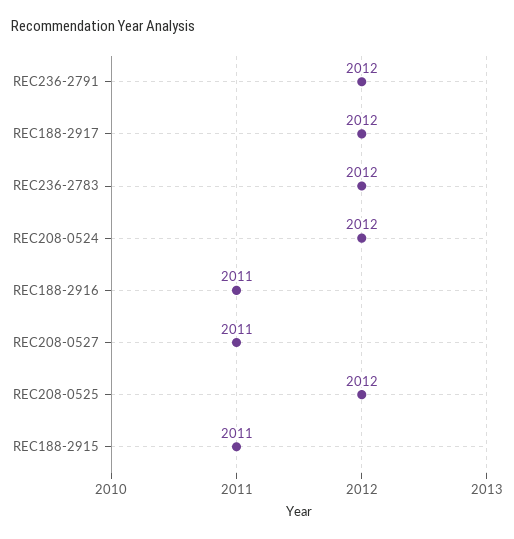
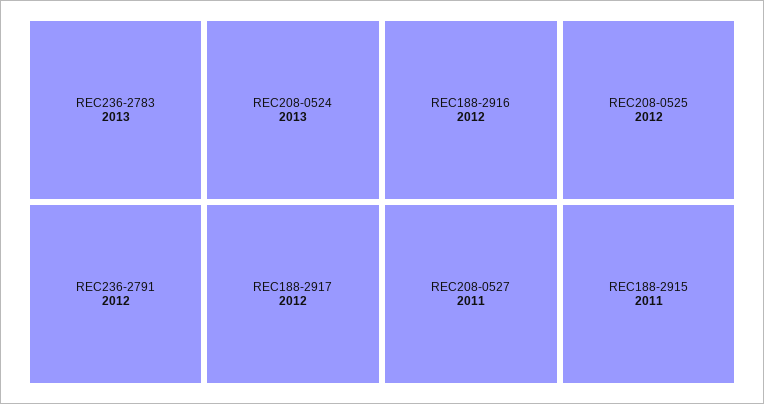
  {
    "REC236-2791": 2012,
    "REC188-2917": 2012,
-   "REC236-2783": 2012,
+   "REC236-2783": 2013,
-   "REC208-0524": 2012,
+   "REC208-0524": 2013,
-   "REC188-2916": 2011,
+   "REC188-2916": 2012,
    "REC208-0527": 2011,
    "REC208-0525": 2012,
    "REC188-2915": 2011
  }

